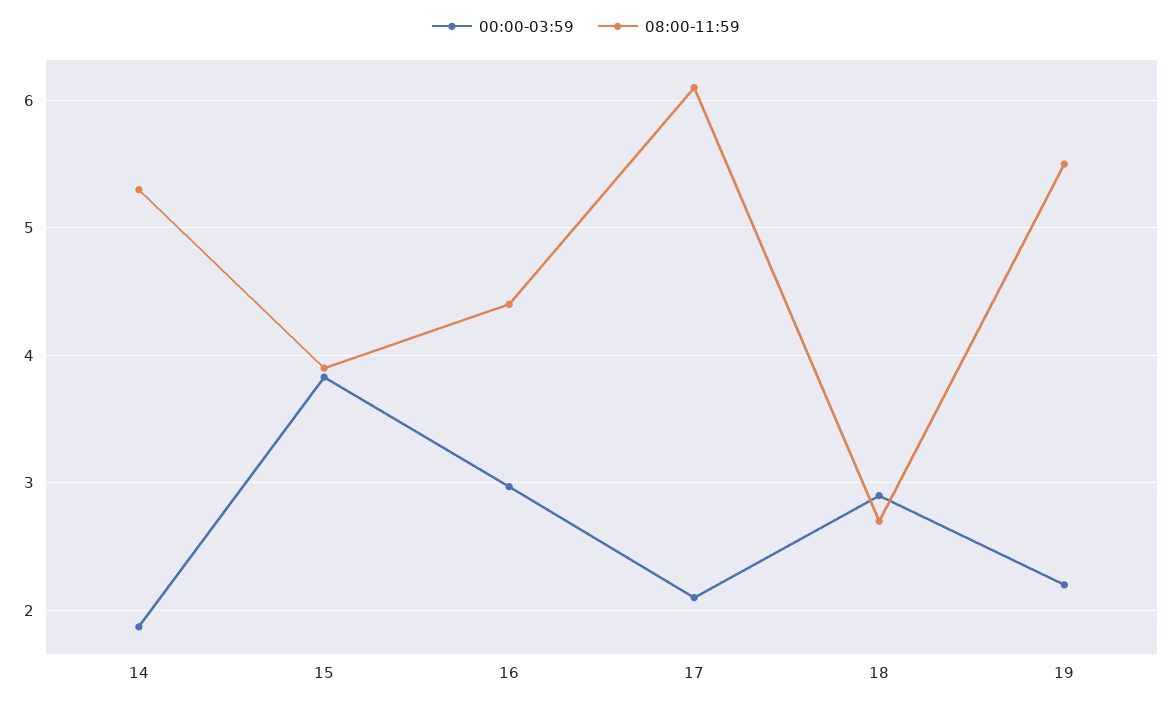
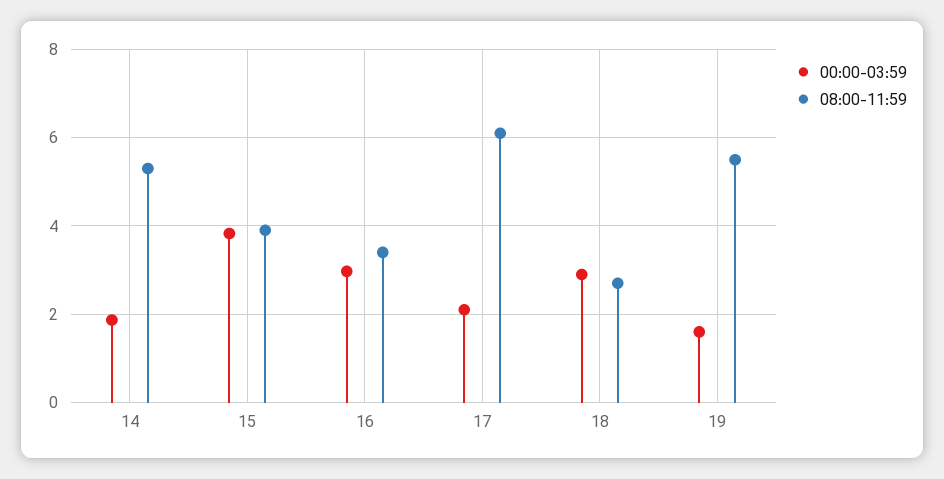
  {
    "00:00-03:59": {
      "14": 1.9,
      "15": 3.8,
      "16": 3,
      "17": 2.1,
      "18": 2.9,
-     "19": 2.2
+     "19": 1.6
    },
    "08:00-11:59": {
      "14": 5.3,
      "15": 3.9,
-     "16": 4.4,
+     "16": 3.4,
      "17": 6.1,
      "18": 2.7,
      "19": 5.5
    }
  }

